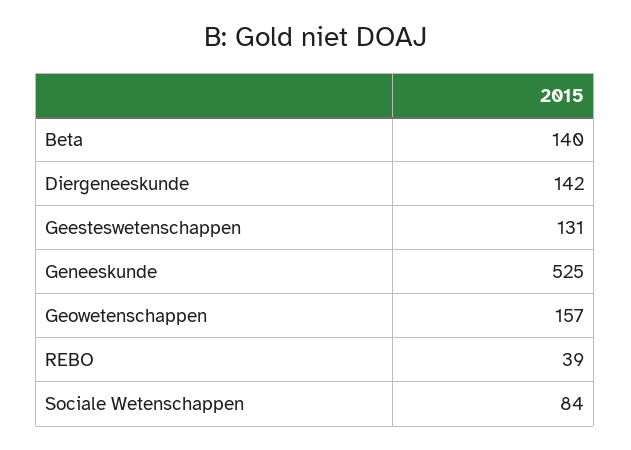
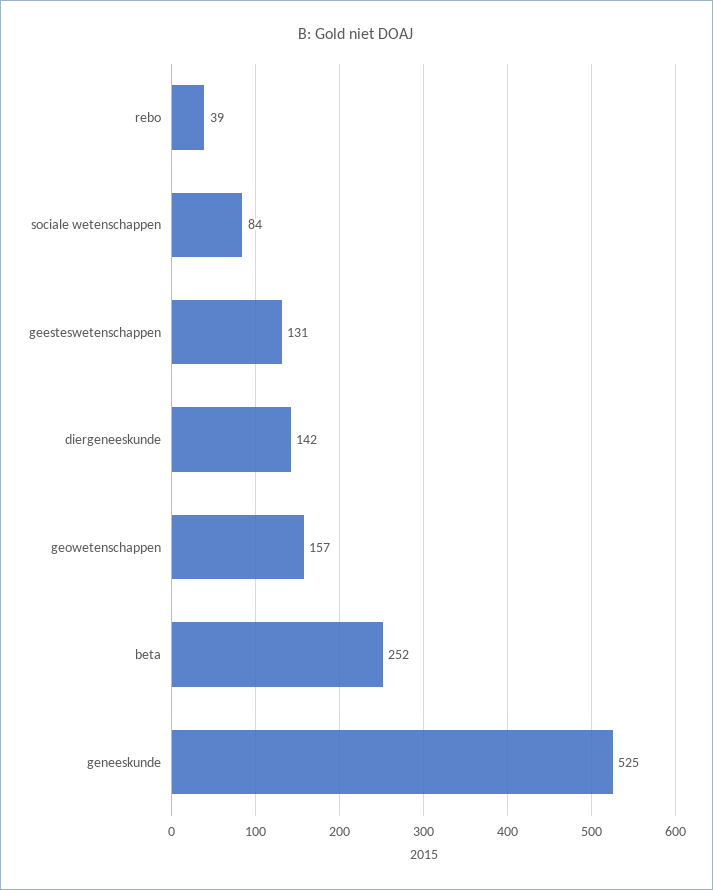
  {
-   "Beta": 140,
+   "Beta": 252,
    "Diergeneeskunde": 142,
    "Geesteswetenschappen": 131,
    "Geneeskunde": 525,
    "Geowetenschappen": 157,
    "REBO": 39,
    "Sociale Wetenschappen": 84
  }

